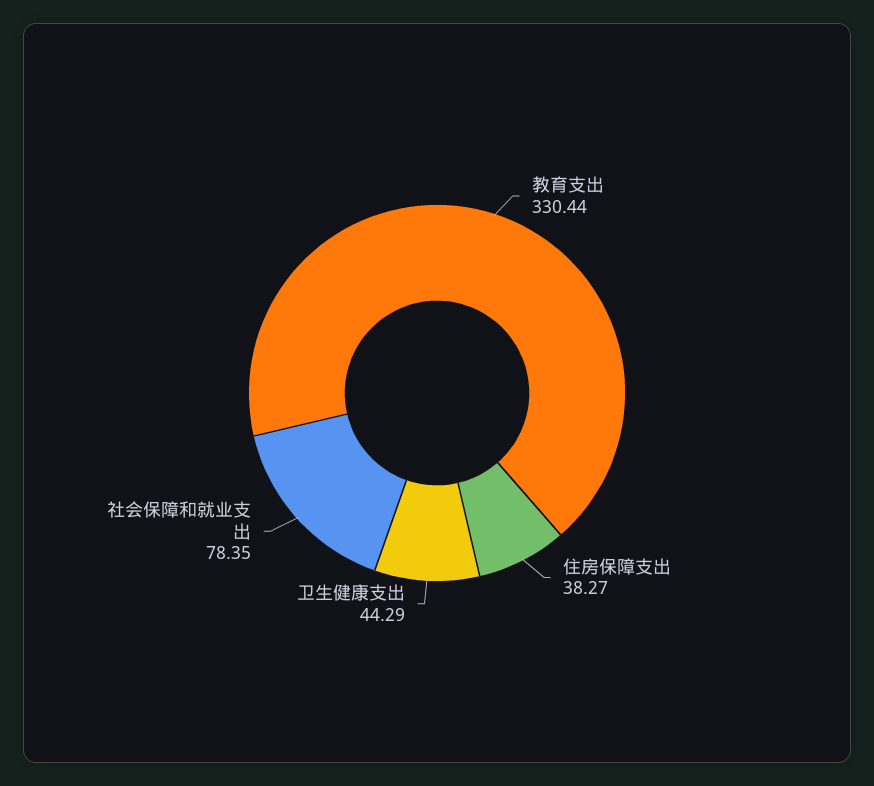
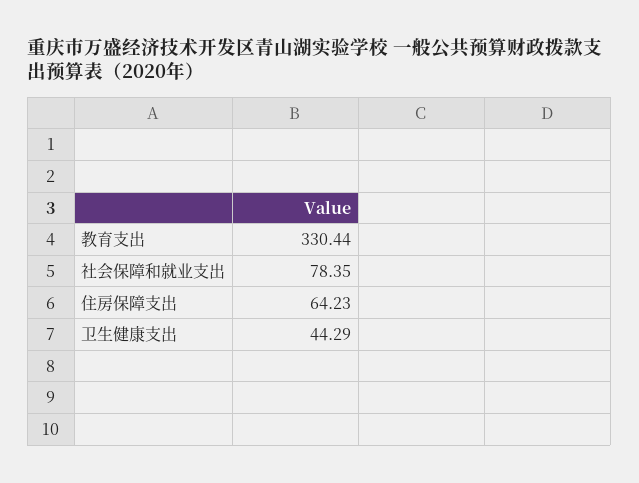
  {
    "教育支出": 330.44,
-   "住房保障支出": 38.27,
+   "住房保障支出": 64.23,
    "卫生健康支出": 44.29,
    "社会保障和就业支出": 78.35
  }

